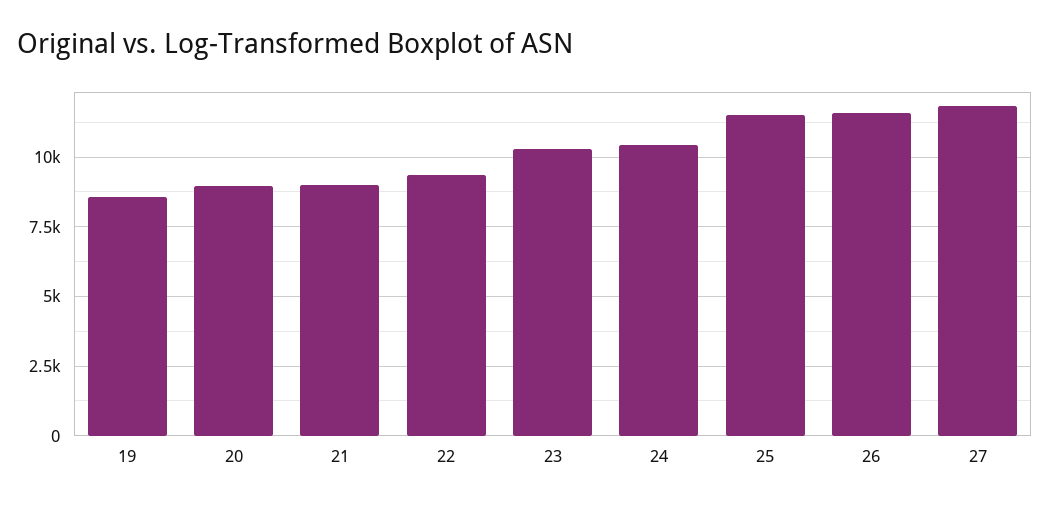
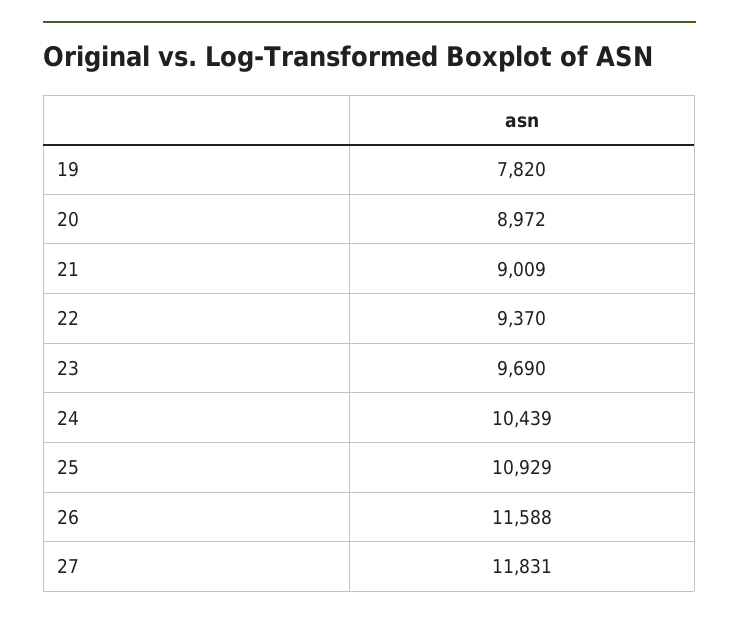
  {
-   "19": 8500,
+   "19": 7820,
    "20": 8972,
    "21": 9009,
    "22": 9370,
-   "23": 10250,
+   "23": 9690,
    "24": 10439,
-   "25": 11500,
+   "25": 10929,
    "26": 11588,
    "27": 11831
  }

